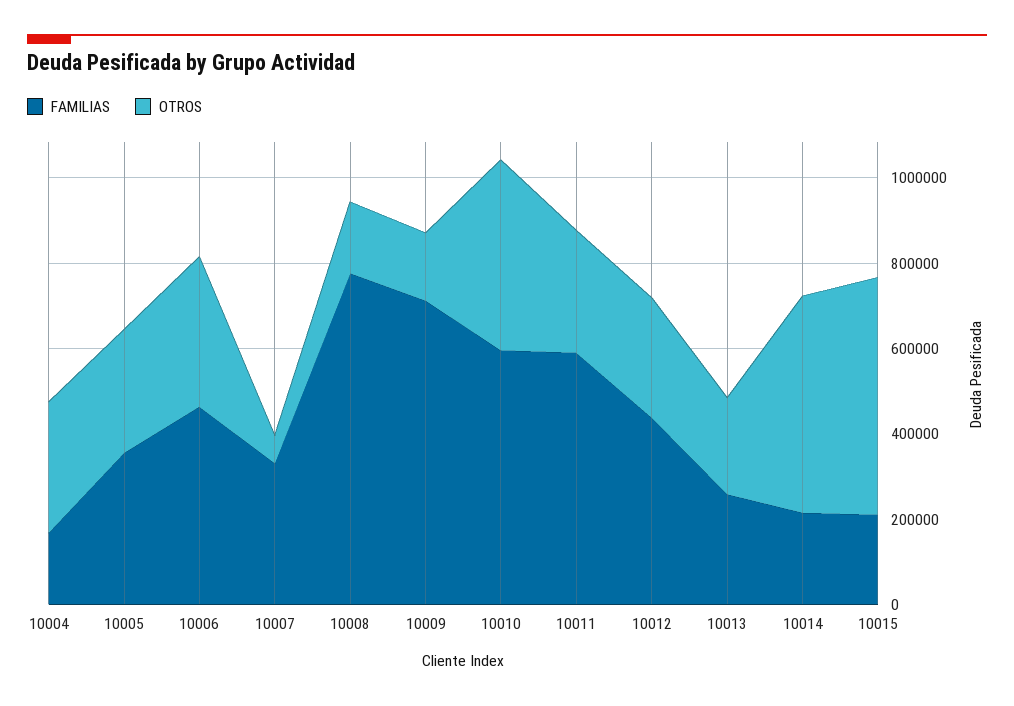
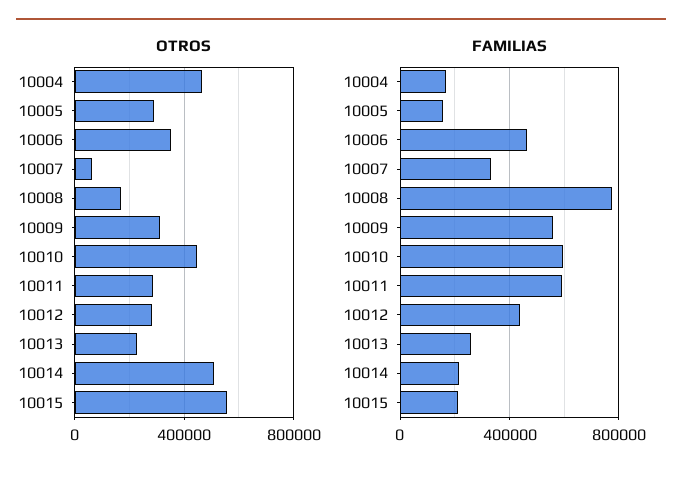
  {
    "FAMILIAS": {
      "10004": 150000,
-     "10005": 350000,
+     "10005": 150000,
      "10006": 450000,
      "10007": 350000,
      "10008": 800000,
-     "10009": 700000,
+     "10009": 550000,
      "10010": 600000,
      "10011": 600000,
      "10012": 450000,
      "10013": 250000,
      "10014": 200000,
      "10015": 200000
    },
    "OTROS": {
-     "10004": 300000,
+     "10004": 450000,
      "10005": 300000,
      "10006": 350000,
      "10007": 50000,
      "10008": 150000,
-     "10009": 150000,
+     "10009": 300000,
      "10010": 450000,
      "10011": 300000,
      "10012": 300000,
      "10013": 250000,
      "10014": 500000,
      "10015": 550000
    }
  }

